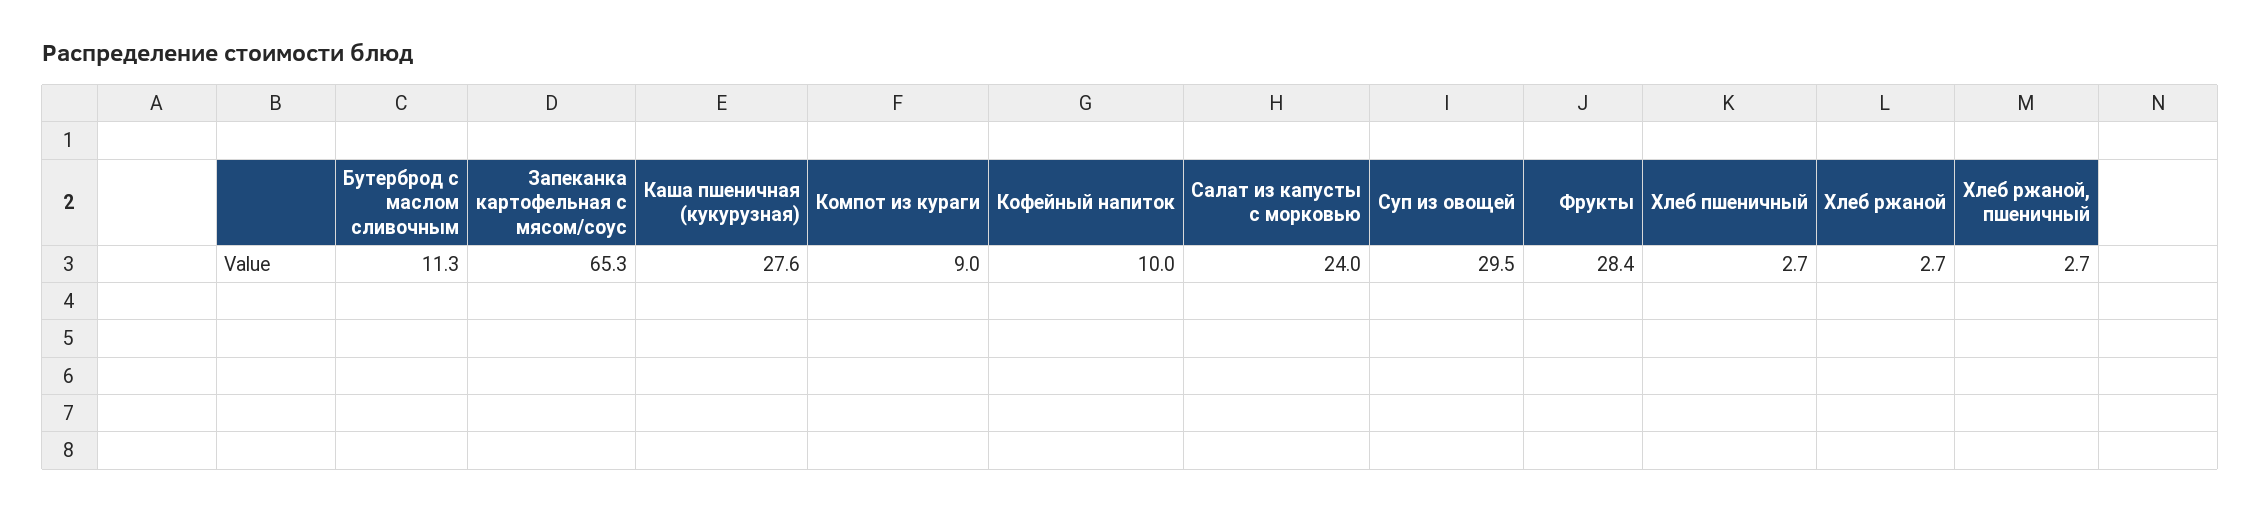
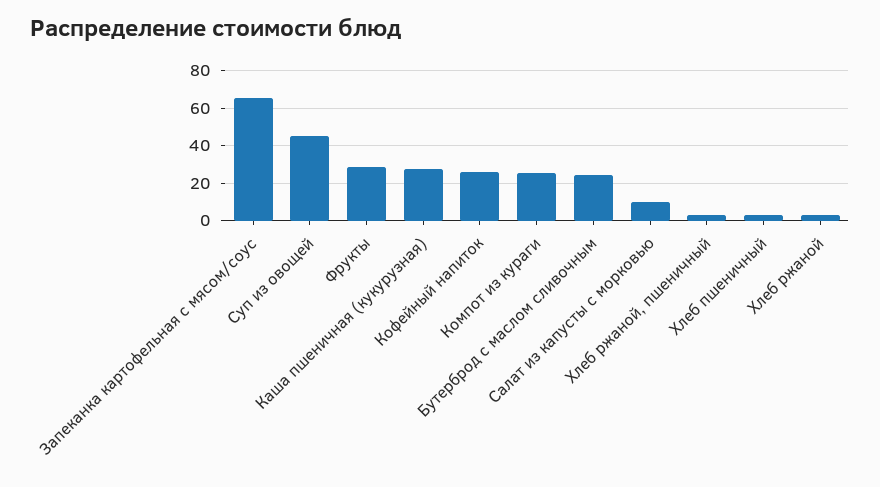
  {
-   "Бутерброд с маслом сливочным": 11.3,
+   "Бутерброд с маслом сливочным": 25,
    "Запеканка картофельная с мясом/соус": 65.3,
    "Каша пшеничная (кукурузная)": 27.6,
-   "Компот из кураги": 9,
+   "Компот из кураги": 25,
-   "Кофейный напиток": 10,
+   "Кофейный напиток": 25,
-   "Салат из капусты с морковью": 24,
+   "Салат из капусты с морковью": 10,
-   "Суп из овощей": 29.5,
+   "Суп из овощей": 45,
    "Фрукты": 28.4,
    "Хлеб пшеничный": 2.7,
    "Хлеб ржаной": 2.7,
    "Хлеб ржаной, пшеничный": 2.7
  }

